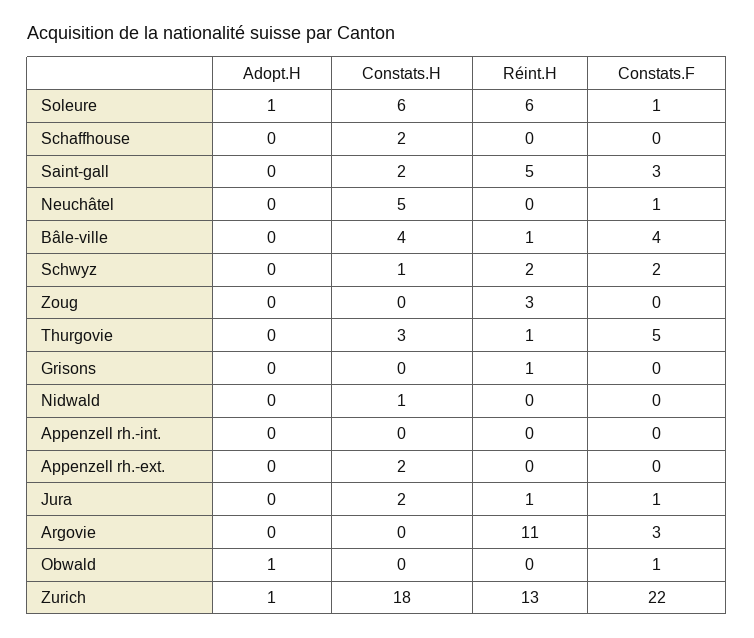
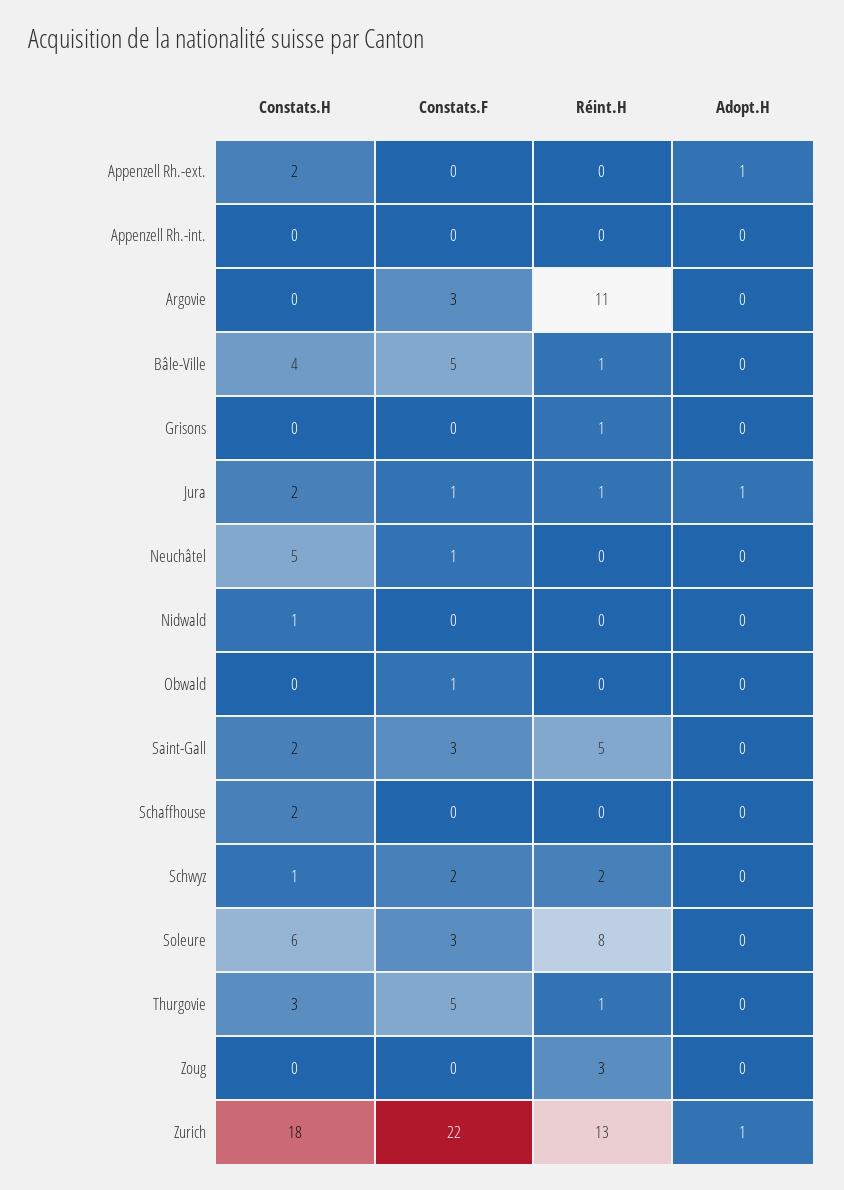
  {
    "Adopt.H": {
-     "Soleure": 1,
+     "Soleure": 0,
      "Schaffhouse": 0,
      "Saint-gall": 0,
      "Neuchâtel": 0,
      "Bâle-ville": 0,
      "Schwyz": 0,
      "Zoug": 0,
      "Thurgovie": 0,
      "Grisons": 0,
      "Nidwald": 0,
      "Appenzell rh.-int.": 0,
-     "Appenzell rh.-ext.": 0,
+     "Appenzell rh.-ext.": 1,
-     "Jura": 0,
+     "Jura": 1,
      "Argovie": 0,
-     "Obwald": 1,
+     "Obwald": 0,
      "Zurich": 1
    },
    "Constats.H": {
      "Soleure": 6,
      "Schaffhouse": 2,
      "Saint-gall": 2,
      "Neuchâtel": 5,
      "Bâle-ville": 4,
      "Schwyz": 1,
      "Zoug": 0,
      "Thurgovie": 3,
      "Grisons": 0,
      "Nidwald": 1,
      "Appenzell rh.-int.": 0,
      "Appenzell rh.-ext.": 2,
      "Jura": 2,
      "Argovie": 0,
      "Obwald": 0,
      "Zurich": 18
    },
    "Réint.H": {
-     "Soleure": 6,
+     "Soleure": 8,
      "Schaffhouse": 0,
      "Saint-gall": 5,
      "Neuchâtel": 0,
      "Bâle-ville": 1,
      "Schwyz": 2,
      "Zoug": 3,
      "Thurgovie": 1,
      "Grisons": 1,
      "Nidwald": 0,
      "Appenzell rh.-int.": 0,
      "Appenzell rh.-ext.": 0,
      "Jura": 1,
      "Argovie": 11,
      "Obwald": 0,
      "Zurich": 13
    },
    "Constats.F": {
-     "Soleure": 1,
+     "Soleure": 3,
      "Schaffhouse": 0,
      "Saint-gall": 3,
      "Neuchâtel": 1,
-     "Bâle-ville": 4,
+     "Bâle-ville": 5,
      "Schwyz": 2,
      "Zoug": 0,
      "Thurgovie": 5,
      "Grisons": 0,
      "Nidwald": 0,
      "Appenzell rh.-int.": 0,
      "Appenzell rh.-ext.": 0,
      "Jura": 1,
      "Argovie": 3,
      "Obwald": 1,
      "Zurich": 22
    }
  }

